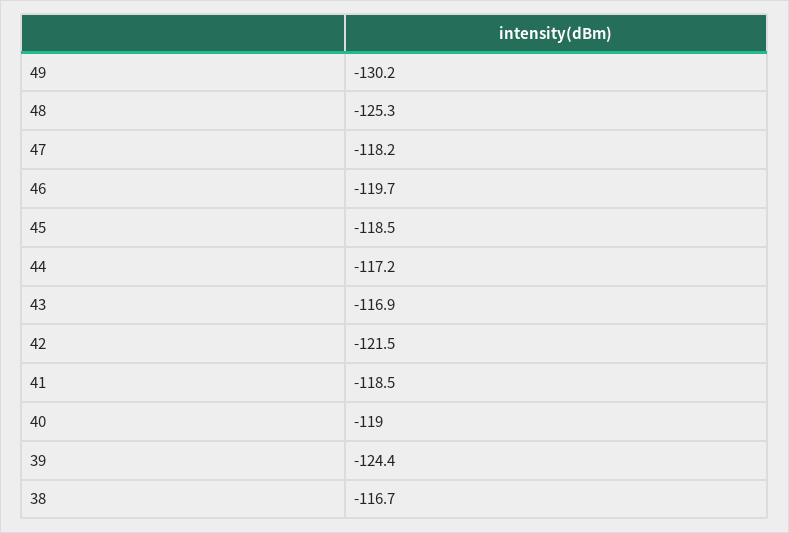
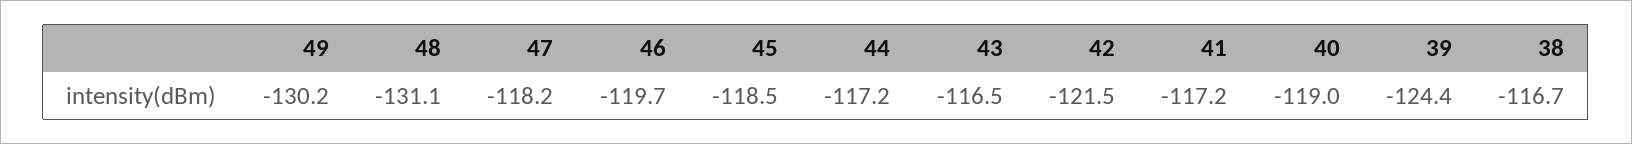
  {
    "49": -130.2,
-   "48": -125.3,
+   "48": -131.1,
    "47": -118.2,
    "46": -119.7,
    "45": -118.5,
    "44": -117.2,
-   "43": -116.9,
+   "43": -116.5,
    "42": -121.5,
-   "41": -118.5,
+   "41": -117.2,
    "40": -119,
    "39": -124.4,
    "38": -116.7
  }

